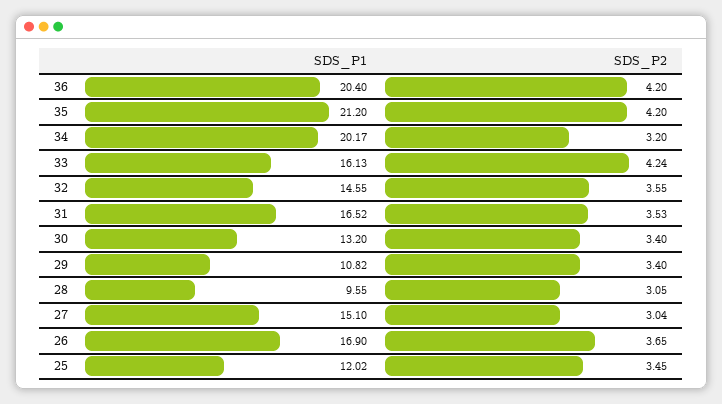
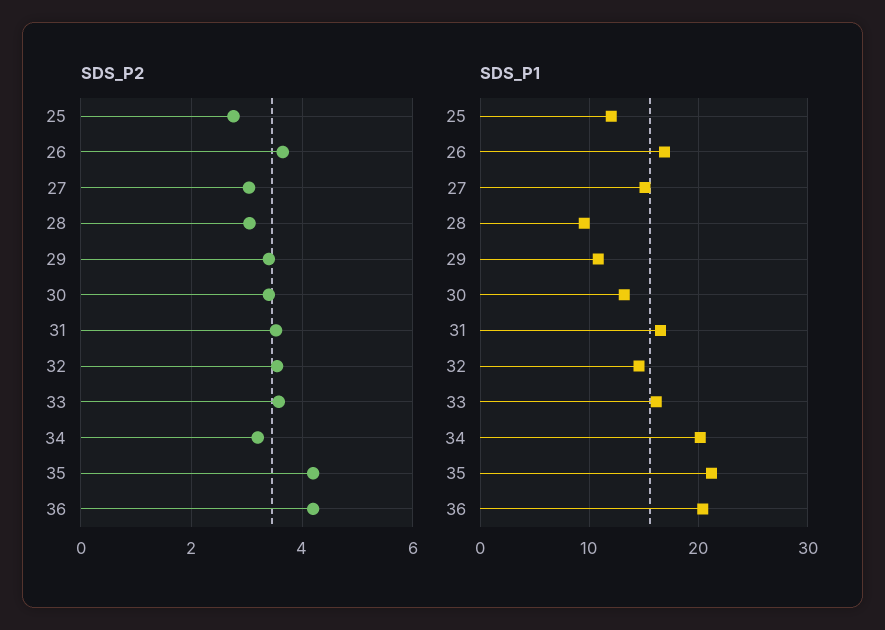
  {
    "SDS_P1": {
      "36": 20.4,
      "35": 21.2,
      "34": 20.17,
      "33": 16.13,
      "32": 14.55,
      "31": 16.52,
      "30": 13.2,
      "29": 10.82,
      "28": 9.55,
      "27": 15.1,
      "26": 16.9,
      "25": 12.02
    },
    "SDS_P2": {
      "36": 4.2,
      "35": 4.2,
      "34": 3.2,
-     "33": 4.24,
+     "33": 3.6,
      "32": 3.55,
      "31": 3.53,
      "30": 3.4,
      "29": 3.4,
      "28": 3.05,
      "27": 3.04,
      "26": 3.65,
-     "25": 3.45
+     "25": 2.8
    }
  }

